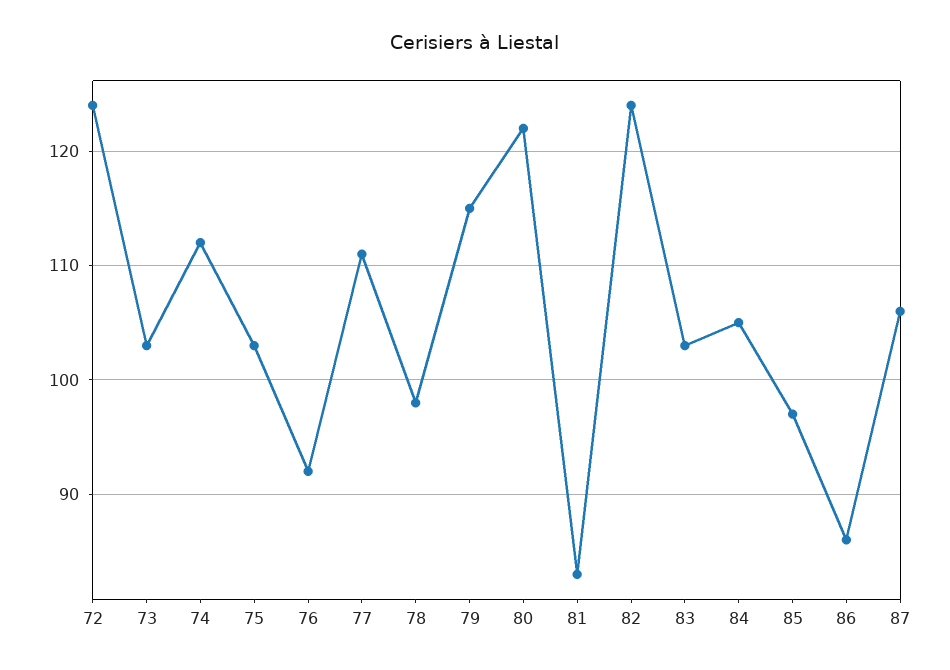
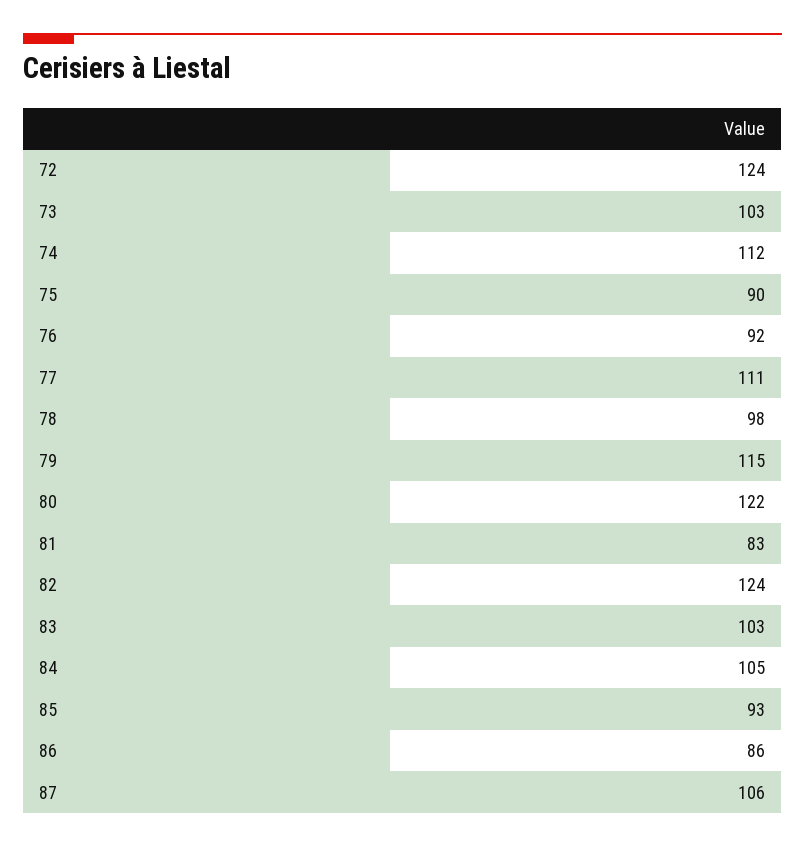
  {
    "72": 124,
    "73": 103,
    "74": 112,
-   "75": 103,
+   "75": 90,
    "76": 92,
    "77": 111,
    "78": 98,
    "79": 115,
    "80": 122,
    "81": 83,
    "82": 124,
    "83": 103,
    "84": 105,
-   "85": 97,
+   "85": 93,
    "86": 86,
    "87": 106
  }

